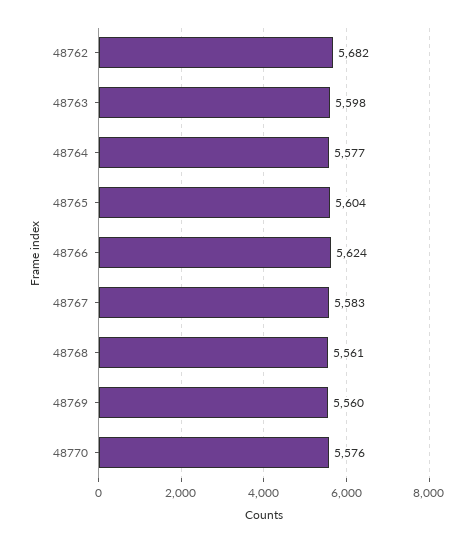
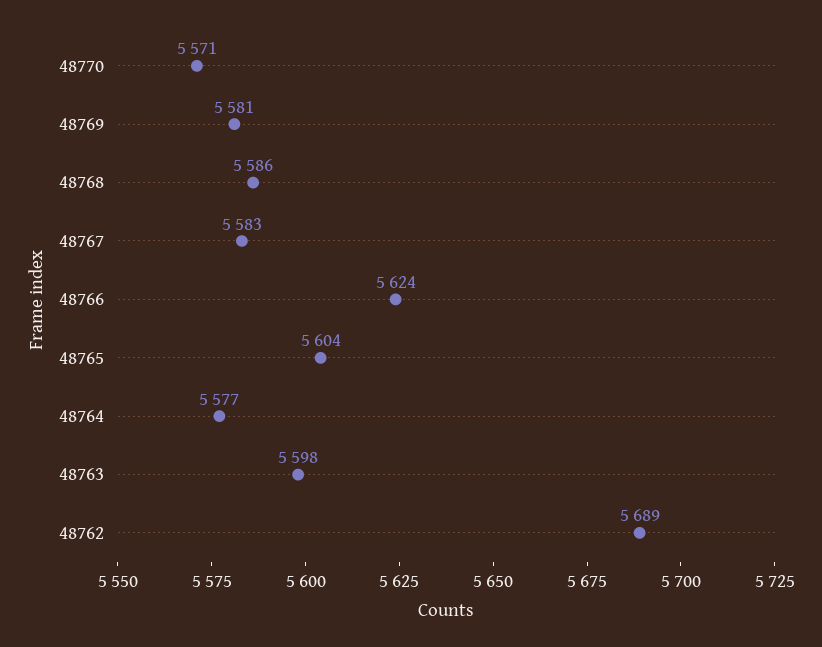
  {
-   "48762": 5682,
+   "48762": 5689,
    "48763": 5598,
    "48764": 5577,
    "48765": 5604,
    "48766": 5624,
    "48767": 5583,
-   "48768": 5561,
+   "48768": 5586,
-   "48769": 5560,
+   "48769": 5581,
-   "48770": 5576
+   "48770": 5571
  }

